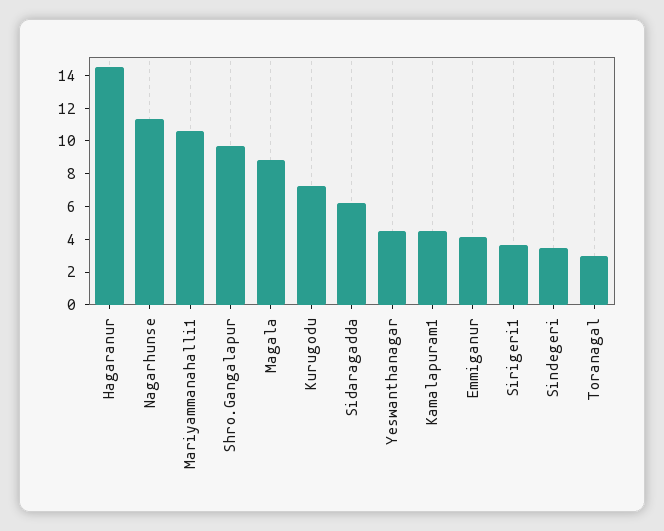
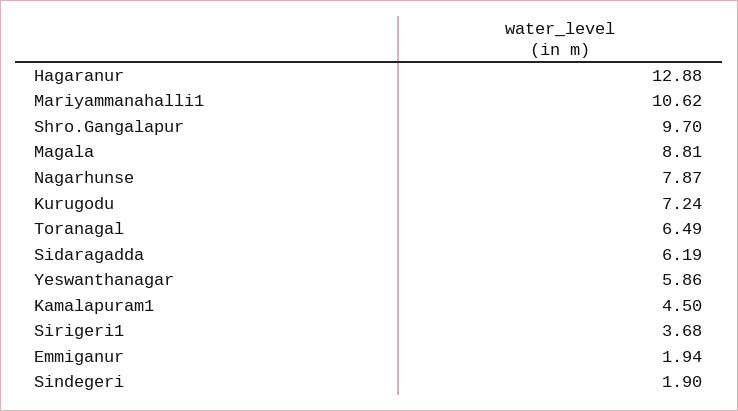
  {
-   "Hagaranur": 14.5,
+   "Hagaranur": 12.88,
-   "Nagarhunse": 11.5,
+   "Nagarhunse": 7.87,
    "Mariyammanahalli1": 10.62,
    "Shro.Gangalapur": 9.7,
    "Magala": 8.81,
    "Kurugodu": 7.24,
    "Sidaragadda": 6.19,
-   "Yeswanthanagar": 4.5,
+   "Yeswanthanagar": 5.86,
    "Kamalapuram1": 4.5,
-   "Emmiganur": 4,
+   "Emmiganur": 1.94,
    "Sirigeri1": 3.68,
-   "Sindegeri": 3.5,
+   "Sindegeri": 1.9,
-   "Toranagal": 3
+   "Toranagal": 6.49
  }

